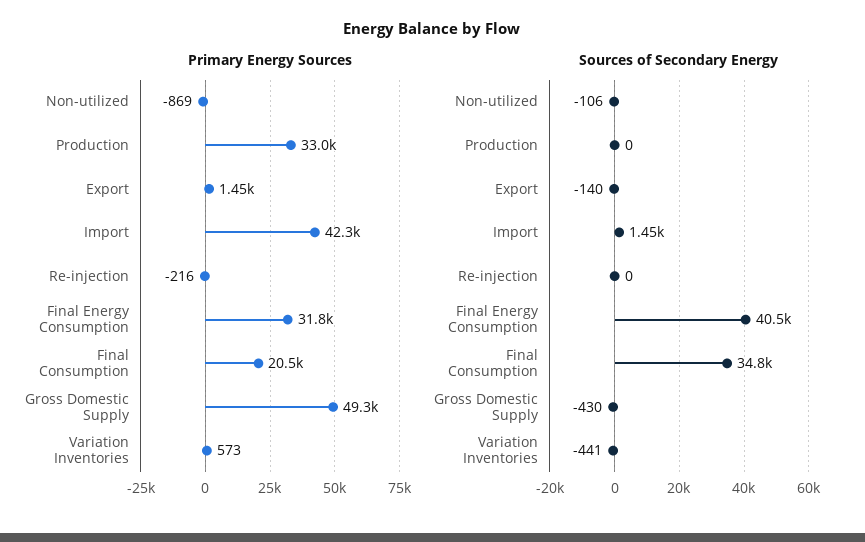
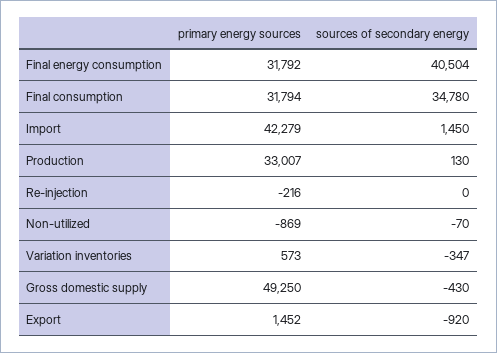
  {
    "Primary Energy Sources": {
      "Non-utilized": -869,
      "Production": 33007,
      "Export": 1452,
      "Import": 42279,
      "Re-injection": -216,
      "Final Energy Consumption": 31792,
-     "Final Consumption": 20500,
+     "Final Consumption": 31794,
      "Gross Domestic Supply": 49250,
      "Variation Inventories": 573
    },
    "Sources of Secondary Energy": {
-     "Non-utilized": -106,
+     "Non-utilized": -70,
-     "Production": 0,
+     "Production": 130,
-     "Export": -140,
+     "Export": -920,
      "Import": 1450,
      "Re-injection": 0,
      "Final Energy Consumption": 40504,
      "Final Consumption": 34780,
      "Gross Domestic Supply": -430,
-     "Variation Inventories": -441
+     "Variation Inventories": -347
    }
  }

